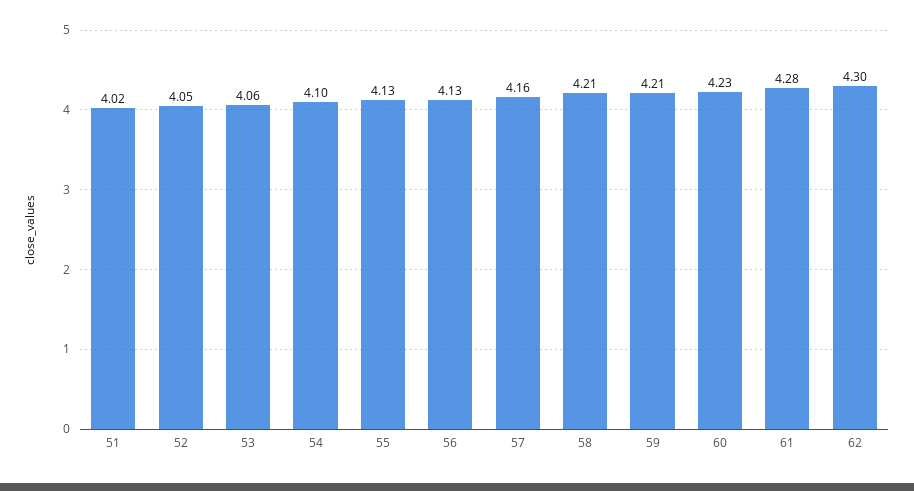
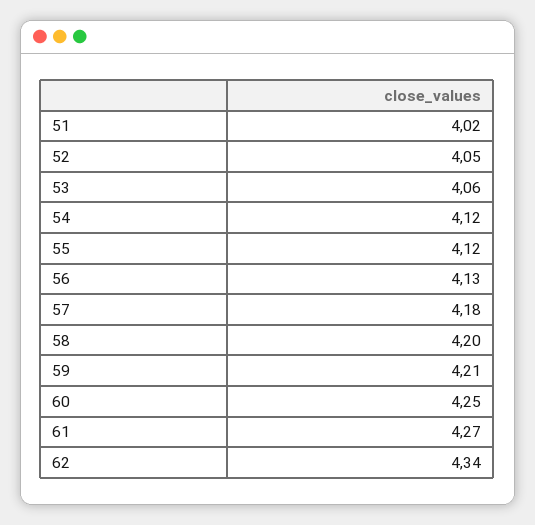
  {
    "51": 4.02,
    "52": 4.05,
    "53": 4.06,
-   "54": 4.1,
+   "54": 4.12,
-   "55": 4.13,
+   "55": 4.12,
    "56": 4.13,
-   "57": 4.16,
+   "57": 4.18,
-   "58": 4.21,
+   "58": 4.2,
    "59": 4.21,
-   "60": 4.23,
+   "60": 4.25,
-   "61": 4.28,
+   "61": 4.27,
-   "62": 4.3
+   "62": 4.34
  }

